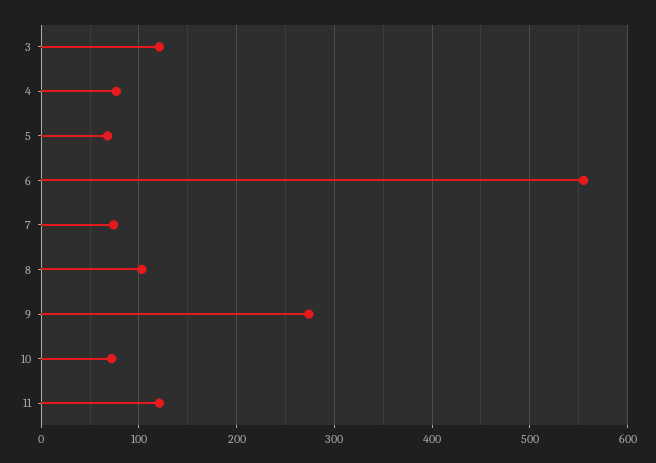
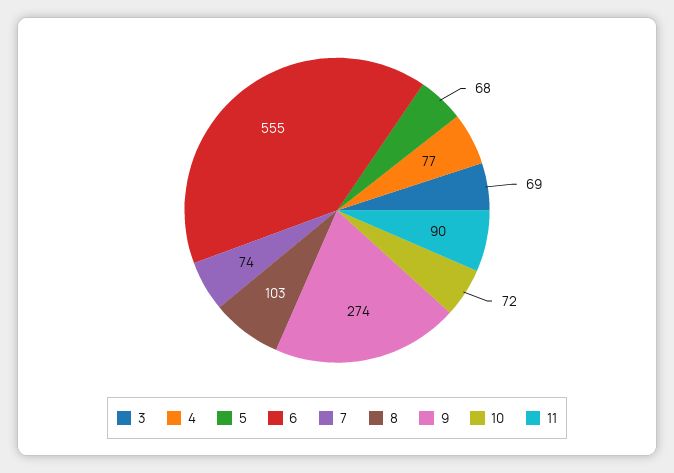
  {
-   "3": 120,
+   "3": 69,
    "4": 77,
    "5": 68,
    "6": 555,
    "7": 74,
    "8": 103,
    "9": 274,
    "10": 72,
-   "11": 120
+   "11": 90
  }

